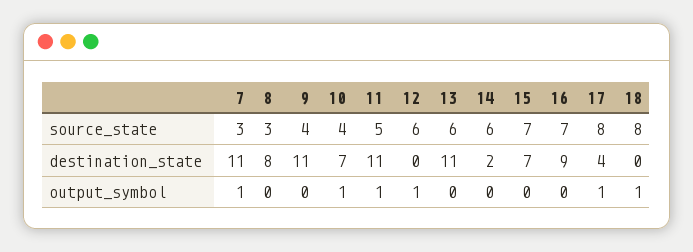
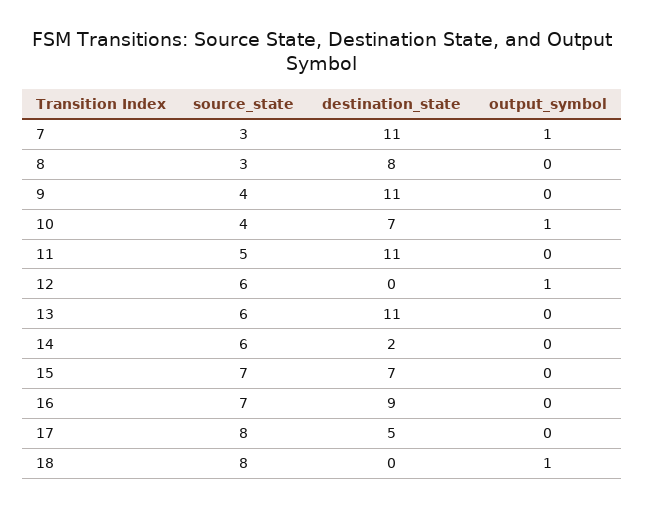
  {
    "7": {
      "source_state": 3,
      "destination_state": 11,
      "output_symbol": 1
    },
    "8": {
      "source_state": 3,
      "destination_state": 8,
      "output_symbol": 0
    },
    "9": {
      "source_state": 4,
      "destination_state": 11,
      "output_symbol": 0
    },
    "10": {
      "source_state": 4,
      "destination_state": 7,
      "output_symbol": 1
    },
    "11": {
      "source_state": 5,
      "destination_state": 11,
-     "output_symbol": 1
+     "output_symbol": 0
    },
    "12": {
      "source_state": 6,
      "destination_state": 0,
      "output_symbol": 1
    },
    "13": {
      "source_state": 6,
      "destination_state": 11,
      "output_symbol": 0
    },
    "14": {
      "source_state": 6,
      "destination_state": 2,
      "output_symbol": 0
    },
    "15": {
      "source_state": 7,
      "destination_state": 7,
      "output_symbol": 0
    },
    "16": {
      "source_state": 7,
      "destination_state": 9,
      "output_symbol": 0
    },
    "17": {
      "source_state": 8,
-     "destination_state": 4,
+     "destination_state": 5,
-     "output_symbol": 1
+     "output_symbol": 0
    },
    "18": {
      "source_state": 8,
      "destination_state": 0,
      "output_symbol": 1
    }
  }

